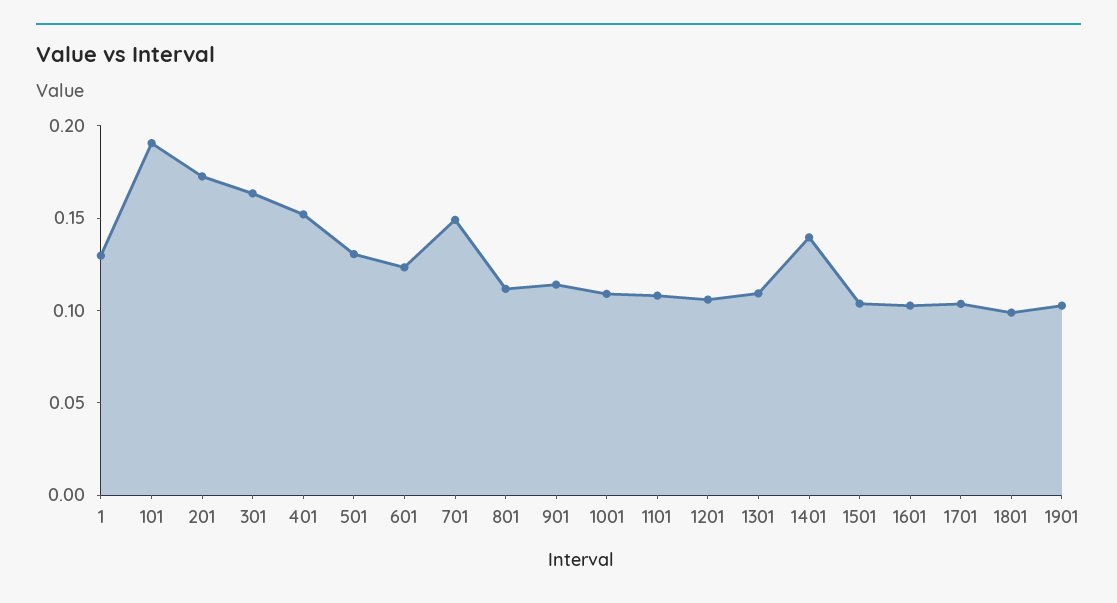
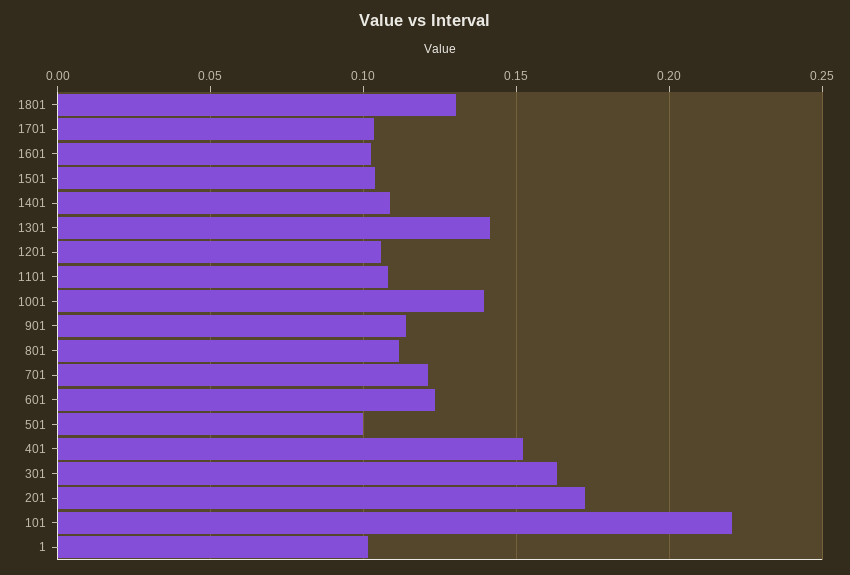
  {
-   "1": 0.13,
+   "1": 0.1,
-   "101": 0.19,
+   "101": 0.22,
    "201": 0.175,
    "301": 0.165,
    "401": 0.15,
-   "501": 0.13,
+   "501": 0.1,
    "601": 0.125,
-   "701": 0.15,
+   "701": 0.12,
    "801": 0.11,
    "901": 0.115,
-   "1001": 0.11,
+   "1001": 0.14,
    "1101": 0.11,
    "1201": 0.105,
-   "1301": 0.11,
+   "1301": 0.14,
-   "1401": 0.14,
+   "1401": 0.11,
    "1501": 0.105,
    "1601": 0.105,
    "1701": 0.105,
-   "1801": 0.1,
+   "1801": 0.13
-   "1901": 0.1
  }

